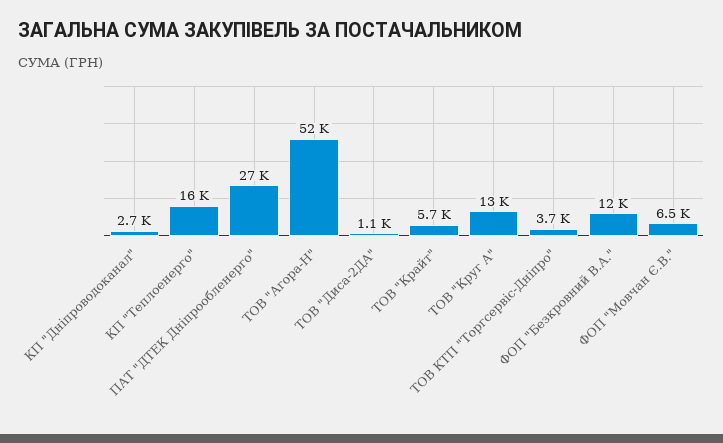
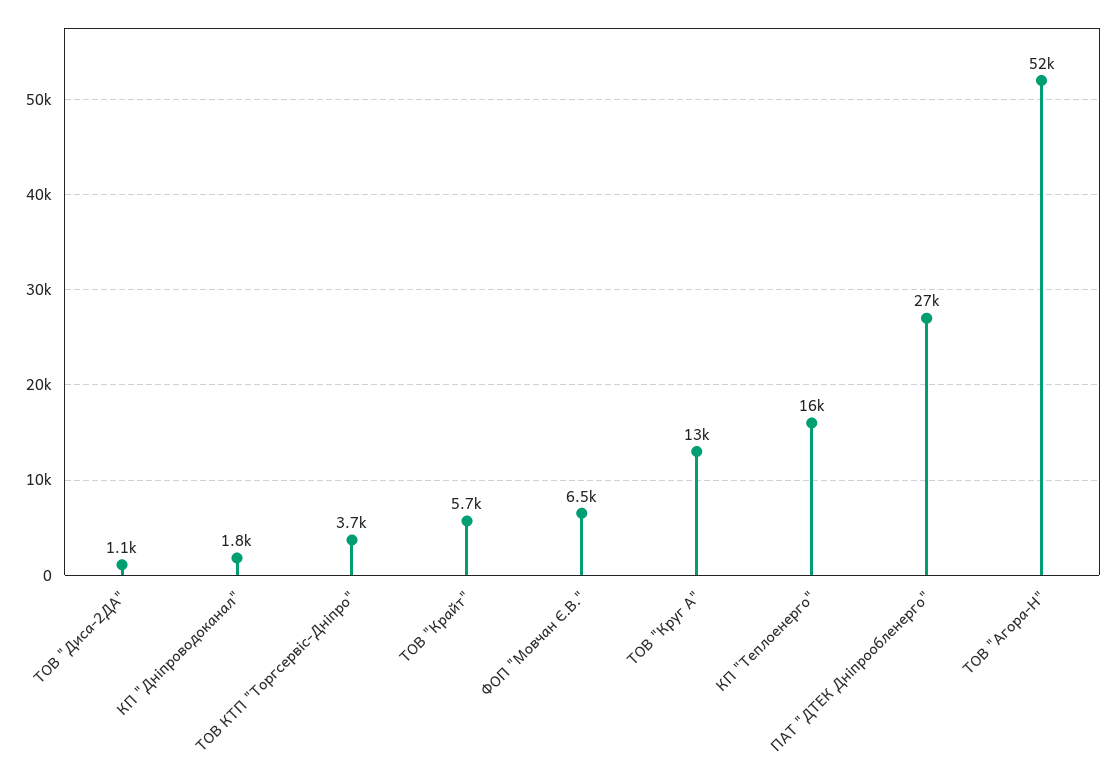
  {
-   "КП \"Дніпроводоканал\"": 2700,
+   "КП \"Дніпроводоканал\"": 1800,
    "КП \"Теплоенерго\"": 16000,
    "ПАТ \"ДТЕК Дніпрообленерго\"": 27000,
    "ТОВ \"Агора-Н\"": 52000,
    "ТОВ \"Диса-2ДА\"": 1100,
    "ТОВ \"Крайт\"": 5700,
    "ТОВ \"Круг А\"": 13000,
    "ТОВ КТП \"Торгсервіс-Дніпро\"": 3700,
-   "ФОП \"Безкровний В.А.\"": 12000,
    "ФОП \"Мовчан Є.В.\"": 6500
  }

